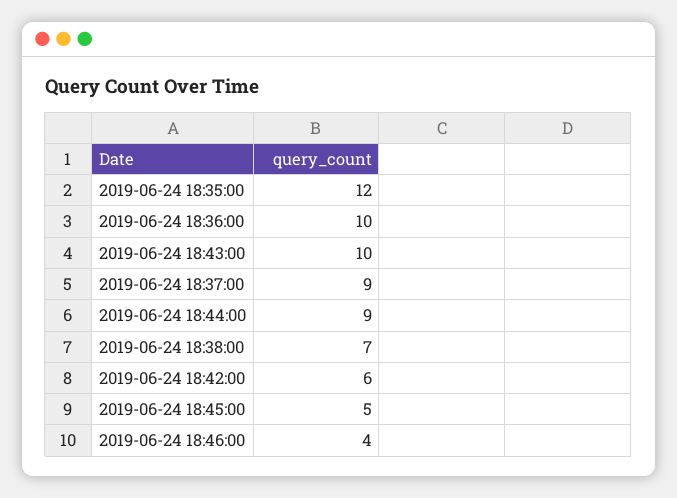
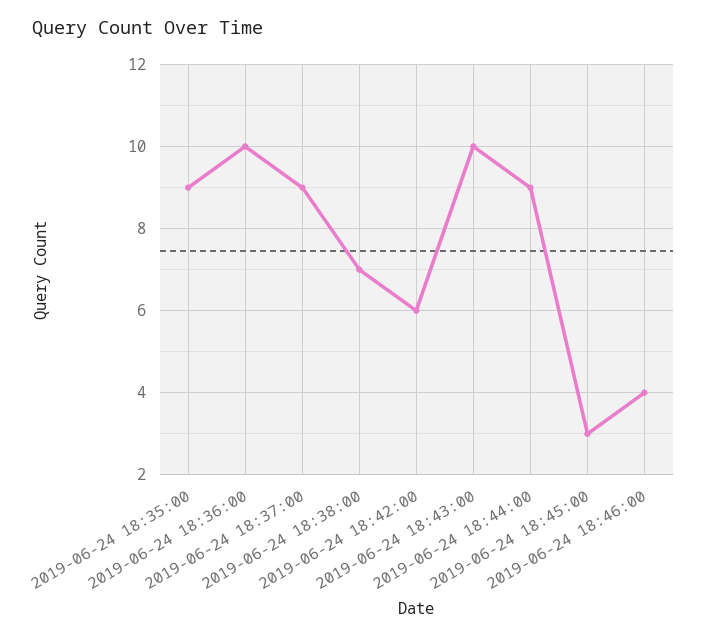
  {
-   "2019-06-24 18:35:00": 12,
+   "2019-06-24 18:35:00": 9,
    "2019-06-24 18:36:00": 10,
    "2019-06-24 18:43:00": 10,
    "2019-06-24 18:37:00": 9,
    "2019-06-24 18:44:00": 9,
    "2019-06-24 18:38:00": 7,
    "2019-06-24 18:42:00": 6,
-   "2019-06-24 18:45:00": 5,
+   "2019-06-24 18:45:00": 3,
    "2019-06-24 18:46:00": 4
  }

